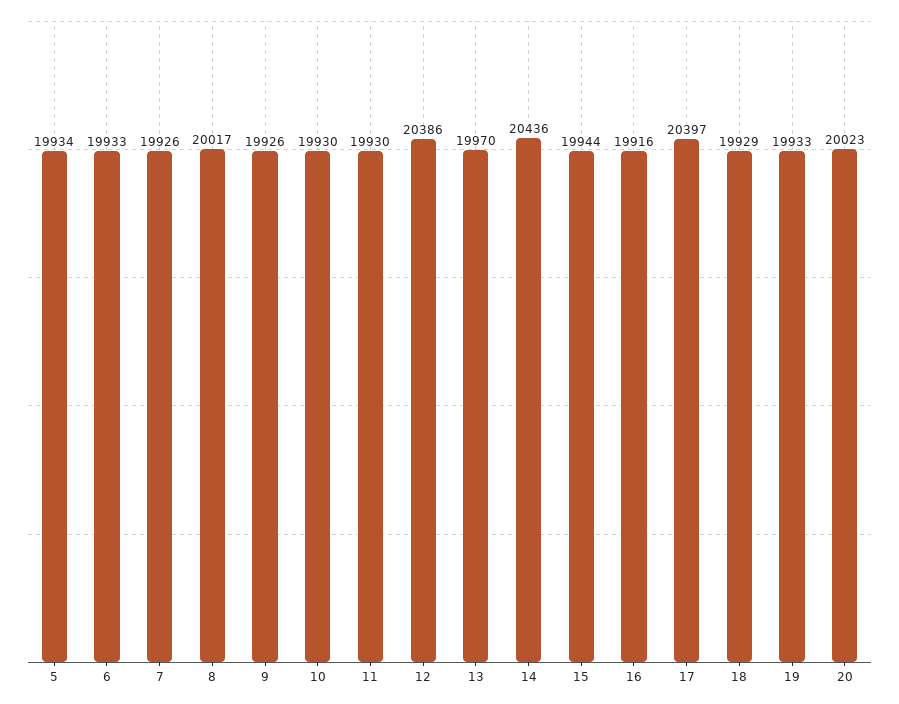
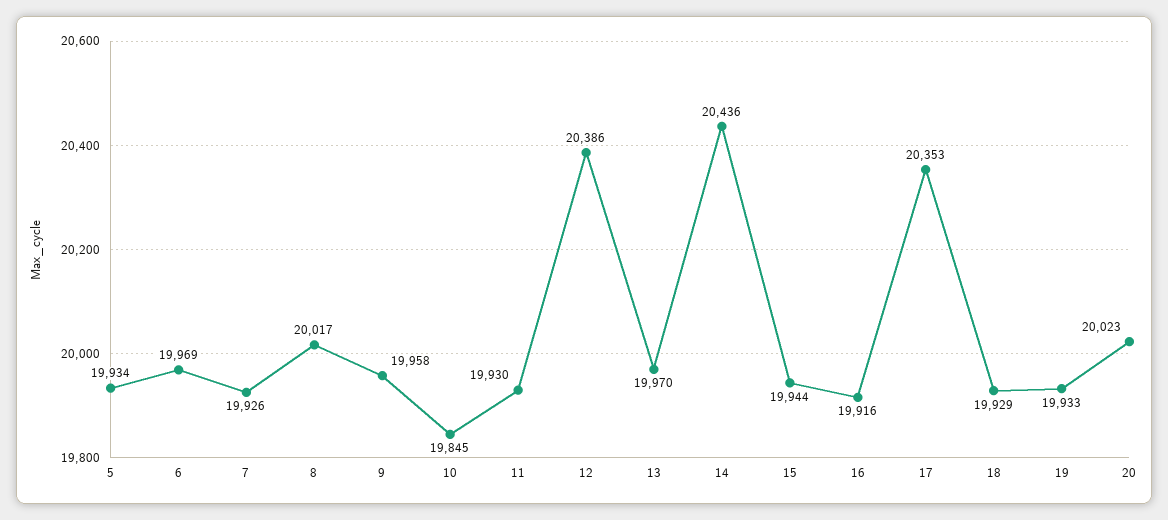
  {
    "5": 19934,
-   "6": 19933,
+   "6": 19969,
    "7": 19926,
    "8": 20017,
-   "9": 19926,
+   "9": 19958,
-   "10": 19930,
+   "10": 19845,
    "11": 19930,
    "12": 20386,
    "13": 19970,
    "14": 20436,
    "15": 19944,
    "16": 19916,
-   "17": 20397,
+   "17": 20353,
    "18": 19929,
    "19": 19933,
    "20": 20023
  }

